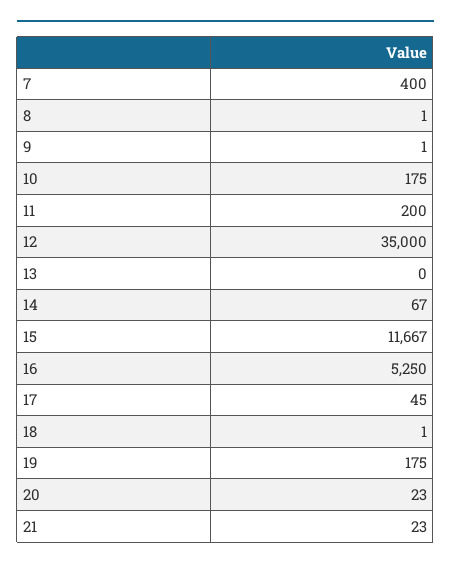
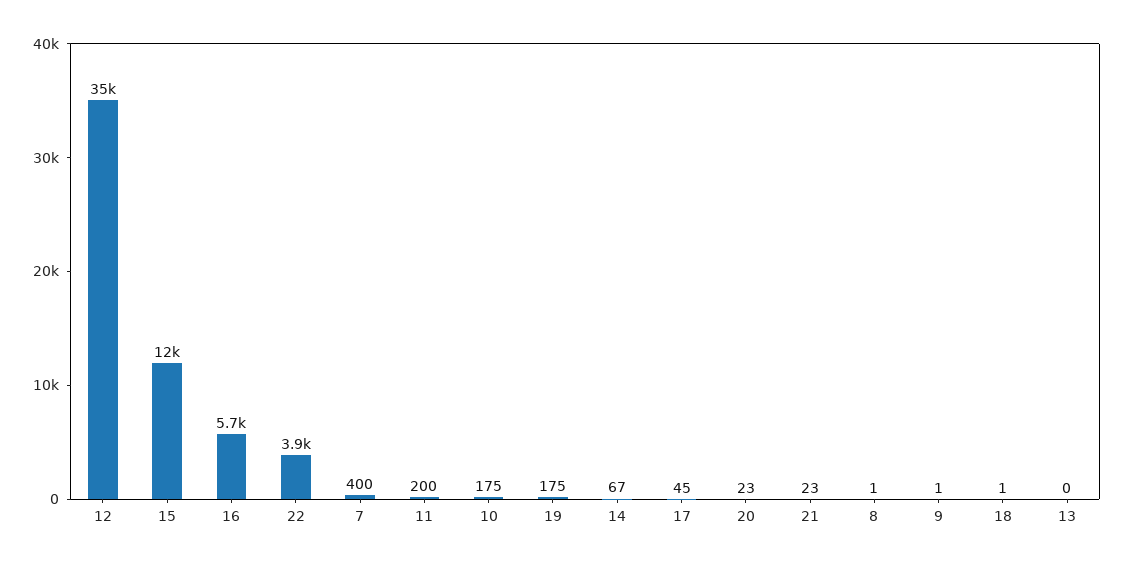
  {
    "7": 400,
    "8": 1,
    "9": 1,
    "10": 175,
    "11": 200,
    "12": 35000,
    "13": 0,
    "14": 67,
    "15": 11667,
-   "16": 5250,
+   "16": 5700,
    "17": 45,
    "18": 1,
    "19": 175,
    "20": 23,
-   "21": 23
+   "21": 23,
+   "22": 3900
  }

